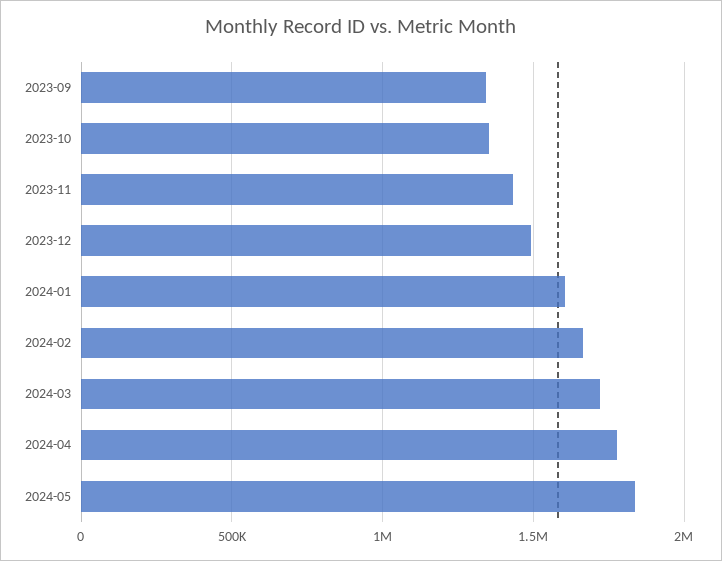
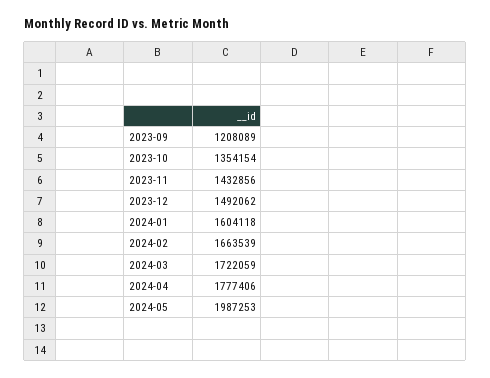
  {
-   "2023-09": 1350000,
+   "2023-09": 1208089,
    "2023-10": 1354154,
    "2023-11": 1432856,
    "2023-12": 1492062,
    "2024-01": 1604118,
    "2024-02": 1663539,
    "2024-03": 1722059,
    "2024-04": 1777406,
-   "2024-05": 1850000
+   "2024-05": 1987253
  }

